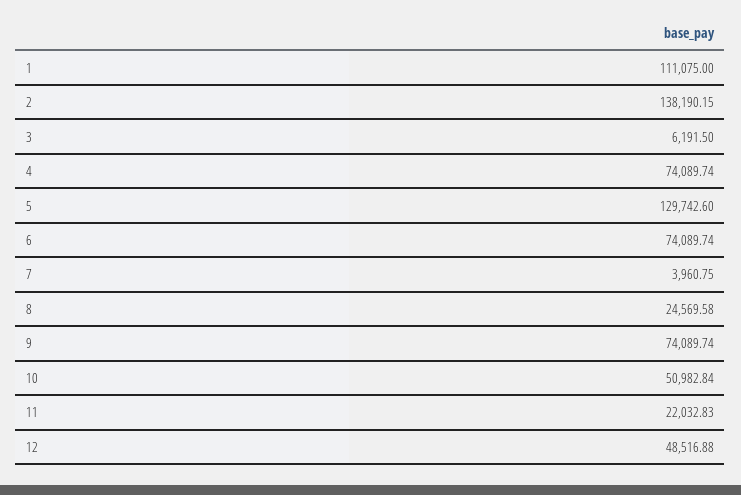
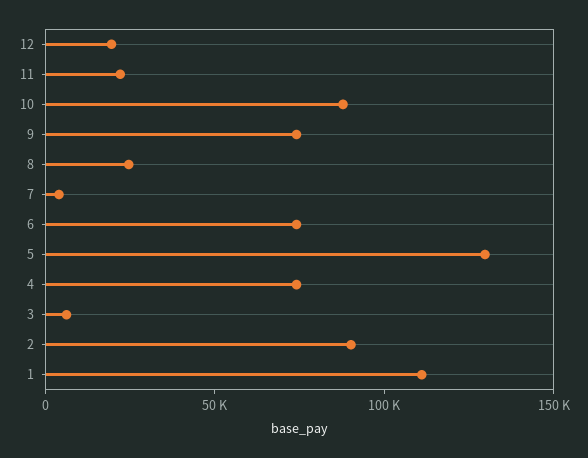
  {
    "1": 111075,
-   "2": 138190.15,
+   "2": 90000,
    "3": 6191.5,
    "4": 74089.74,
    "5": 129742.6,
    "6": 74089.74,
    "7": 3960.75,
    "8": 24569.58,
    "9": 74089.74,
-   "10": 50982.84,
+   "10": 90000,
    "11": 22032.83,
-   "12": 48516.88
+   "12": 20000
  }

